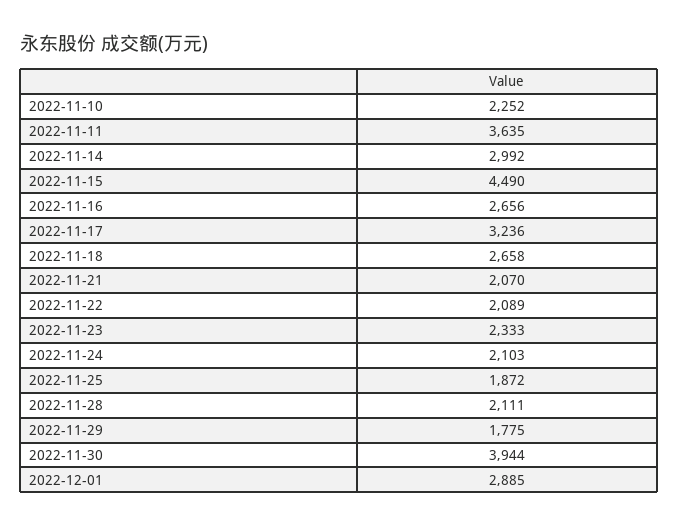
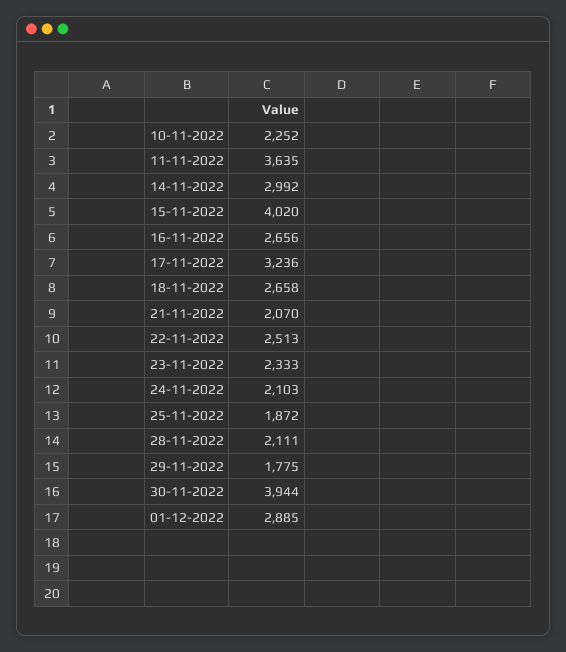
  {
    "2022-11-10": 2252,
    "2022-11-11": 3635,
    "2022-11-14": 2992,
-   "2022-11-15": 4490,
+   "2022-11-15": 4020,
    "2022-11-16": 2656,
    "2022-11-17": 3236,
    "2022-11-18": 2658,
    "2022-11-21": 2070,
-   "2022-11-22": 2089,
+   "2022-11-22": 2513,
    "2022-11-23": 2333,
    "2022-11-24": 2103,
    "2022-11-25": 1872,
    "2022-11-28": 2111,
    "2022-11-29": 1775,
    "2022-11-30": 3944,
    "2022-12-01": 2885
  }

